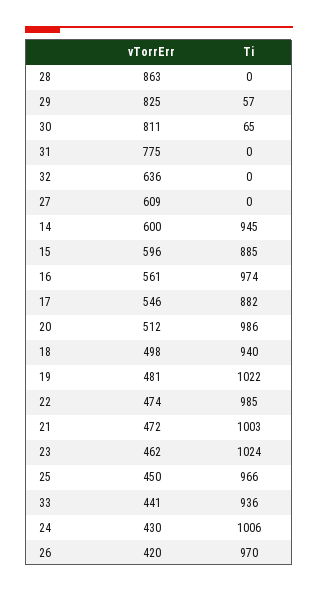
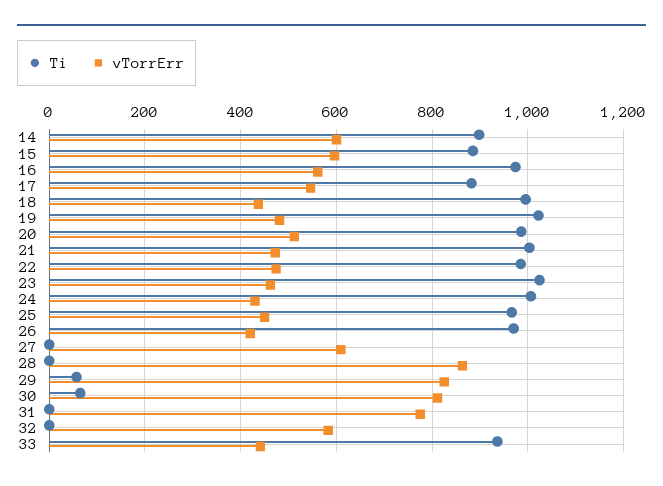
  {
    "vTorrErr": {
      "28": 863,
      "29": 825,
      "30": 811,
      "31": 775,
-     "32": 636,
+     "32": 580,
      "27": 609,
      "14": 600,
      "15": 596,
      "16": 561,
      "17": 546,
      "20": 512,
-     "18": 498,
+     "18": 440,
      "19": 481,
      "22": 474,
      "21": 472,
      "23": 462,
      "25": 450,
      "33": 441,
      "24": 430,
      "26": 420
    },
    "Ti": {
      "28": 0,
      "29": 57,
      "30": 65,
      "31": 0,
      "32": 0,
      "27": 0,
-     "14": 945,
+     "14": 900,
      "15": 885,
      "16": 974,
      "17": 882,
      "20": 986,
-     "18": 940,
+     "18": 1000,
      "19": 1022,
      "22": 985,
      "21": 1003,
      "23": 1024,
      "25": 966,
      "33": 936,
      "24": 1006,
      "26": 970
    }
  }

